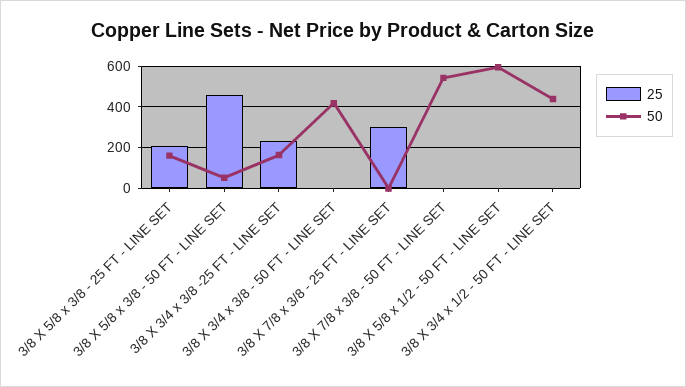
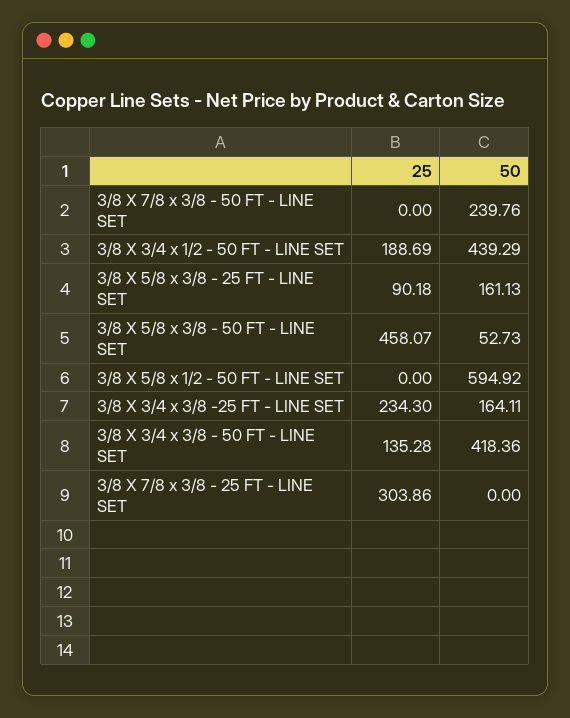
  {
    "25": {
-     "3/8 X 5/8 x 3/8 - 25 FT - LINE SET": 200,
+     "3/8 X 5/8 x 3/8 - 25 FT - LINE SET": 90.18,
      "3/8 X 5/8 x 3/8 - 50 FT - LINE SET": 458.07,
      "3/8 X 3/4 x 3/8 -25 FT - LINE SET": 234.3,
-     "3/8 X 3/4 x 3/8 - 50 FT - LINE SET": 0,
+     "3/8 X 3/4 x 3/8 - 50 FT - LINE SET": 135.28,
      "3/8 X 7/8 x 3/8 - 25 FT - LINE SET": 303.86,
      "3/8 X 7/8 x 3/8 - 50 FT - LINE SET": 0,
      "3/8 X 5/8 x 1/2 - 50 FT - LINE SET": 0,
-     "3/8 X 3/4 x 1/2 - 50 FT - LINE SET": 0
+     "3/8 X 3/4 x 1/2 - 50 FT - LINE SET": 188.69
    },
    "50": {
      "3/8 X 5/8 x 3/8 - 25 FT - LINE SET": 161.13,
      "3/8 X 5/8 x 3/8 - 50 FT - LINE SET": 52.73,
      "3/8 X 3/4 x 3/8 -25 FT - LINE SET": 164.11,
      "3/8 X 3/4 x 3/8 - 50 FT - LINE SET": 418.36,
      "3/8 X 7/8 x 3/8 - 25 FT - LINE SET": 0,
-     "3/8 X 7/8 x 3/8 - 50 FT - LINE SET": 550,
+     "3/8 X 7/8 x 3/8 - 50 FT - LINE SET": 239.76,
      "3/8 X 5/8 x 1/2 - 50 FT - LINE SET": 594.92,
      "3/8 X 3/4 x 1/2 - 50 FT - LINE SET": 439.29
    }
  }

